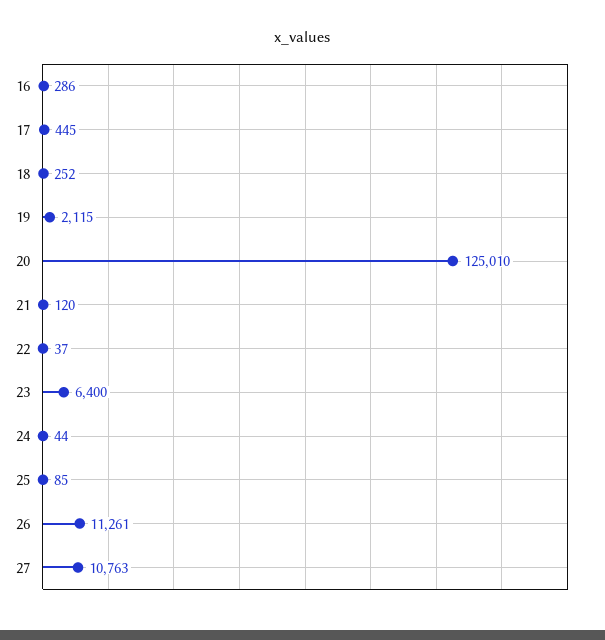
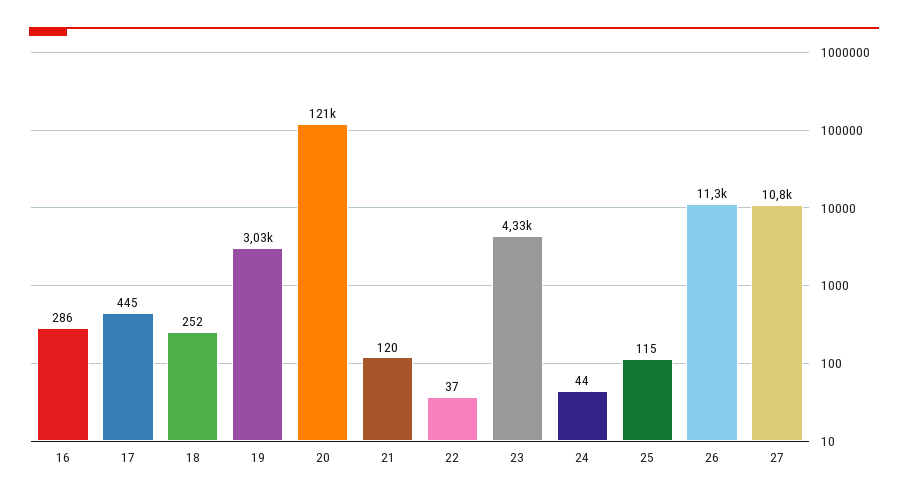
  {
    "16": 286,
    "17": 445,
    "18": 252,
-   "19": 2115,
+   "19": 3030,
-   "20": 125010,
+   "20": 121000,
    "21": 120,
    "22": 37,
-   "23": 6400,
+   "23": 4330,
    "24": 44,
-   "25": 85,
+   "25": 115,
    "26": 11261,
    "27": 10763
  }

